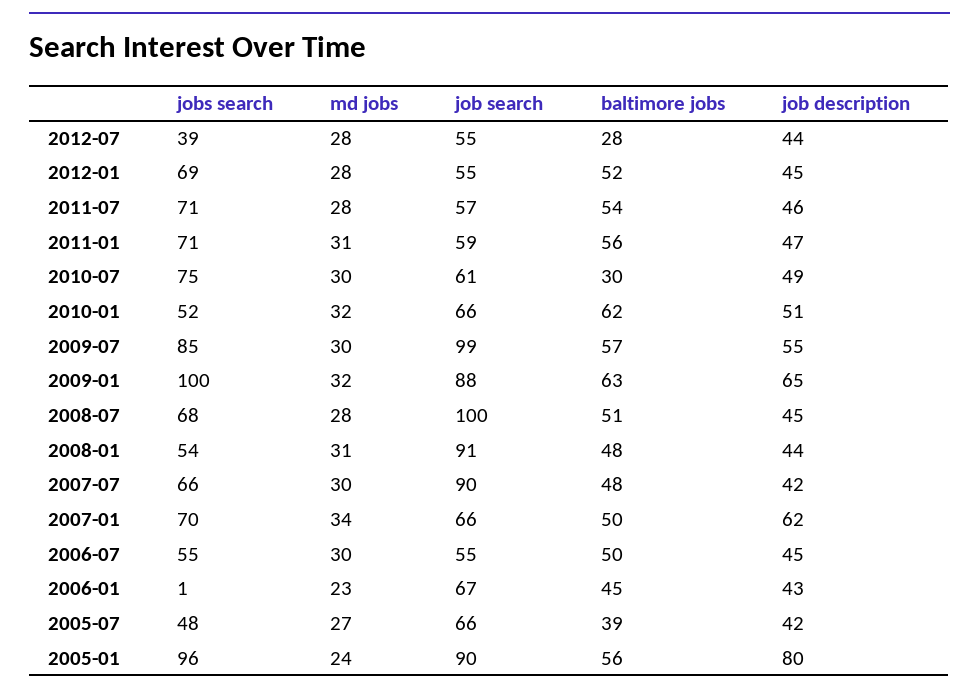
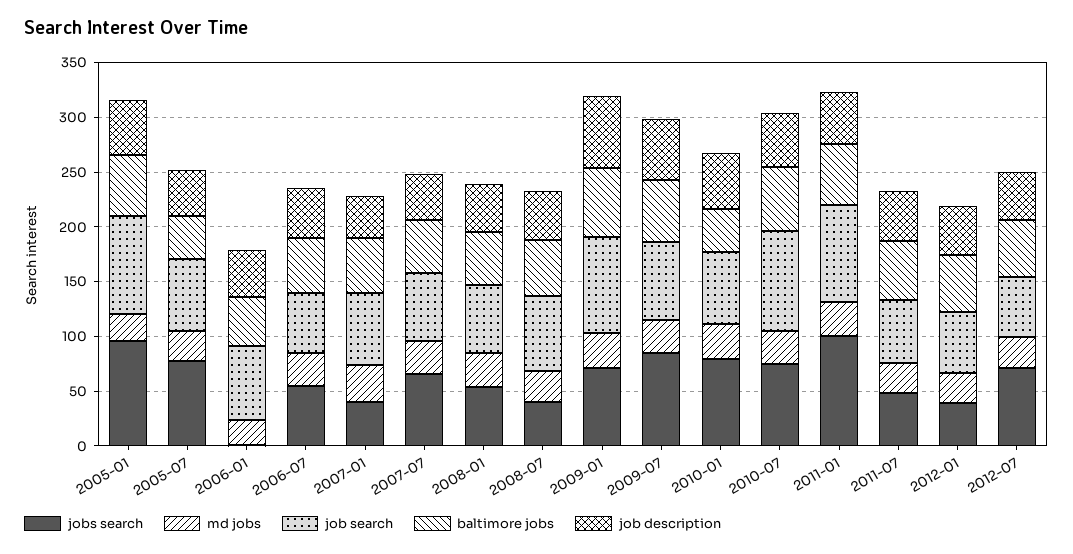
  {
    "jobs search": {
-     "2012-07": 39,
+     "2012-07": 70,
-     "2012-01": 69,
+     "2012-01": 40,
-     "2011-07": 71,
+     "2011-07": 50,
-     "2011-01": 71,
+     "2011-01": 100,
      "2010-07": 75,
-     "2010-01": 52,
+     "2010-01": 80,
      "2009-07": 85,
-     "2009-01": 100,
+     "2009-01": 70,
-     "2008-07": 68,
+     "2008-07": 40,
      "2008-01": 54,
      "2007-07": 66,
-     "2007-01": 70,
+     "2007-01": 40,
      "2006-07": 55,
      "2006-01": 1,
-     "2005-07": 48,
+     "2005-07": 80,
      "2005-01": 96
    },
    "md jobs": {
      "2012-07": 28,
      "2012-01": 28,
      "2011-07": 28,
      "2011-01": 31,
      "2010-07": 30,
      "2010-01": 32,
      "2009-07": 30,
      "2009-01": 32,
      "2008-07": 28,
      "2008-01": 31,
      "2007-07": 30,
      "2007-01": 34,
      "2006-07": 30,
      "2006-01": 23,
      "2005-07": 27,
      "2005-01": 24
    },
    "job search": {
      "2012-07": 55,
      "2012-01": 55,
      "2011-07": 57,
-     "2011-01": 59,
+     "2011-01": 90,
-     "2010-07": 61,
+     "2010-07": 90,
      "2010-01": 66,
-     "2009-07": 99,
+     "2009-07": 70,
      "2009-01": 88,
-     "2008-07": 100,
+     "2008-07": 70,
-     "2008-01": 91,
+     "2008-01": 60,
-     "2007-07": 90,
+     "2007-07": 60,
      "2007-01": 66,
      "2006-07": 55,
      "2006-01": 67,
      "2005-07": 66,
      "2005-01": 90
    },
    "baltimore jobs": {
-     "2012-07": 28,
+     "2012-07": 50,
      "2012-01": 52,
      "2011-07": 54,
      "2011-01": 56,
-     "2010-07": 30,
+     "2010-07": 60,
-     "2010-01": 62,
+     "2010-01": 40,
      "2009-07": 57,
      "2009-01": 63,
      "2008-07": 51,
      "2008-01": 48,
      "2007-07": 48,
      "2007-01": 50,
      "2006-07": 50,
      "2006-01": 45,
      "2005-07": 39,
      "2005-01": 56
    },
    "job description": {
      "2012-07": 44,
      "2012-01": 45,
      "2011-07": 46,
      "2011-01": 47,
      "2010-07": 49,
      "2010-01": 51,
      "2009-07": 55,
      "2009-01": 65,
      "2008-07": 45,
      "2008-01": 44,
      "2007-07": 42,
-     "2007-01": 62,
+     "2007-01": 40,
      "2006-07": 45,
      "2006-01": 43,
      "2005-07": 42,
-     "2005-01": 80
+     "2005-01": 50
    }
  }

